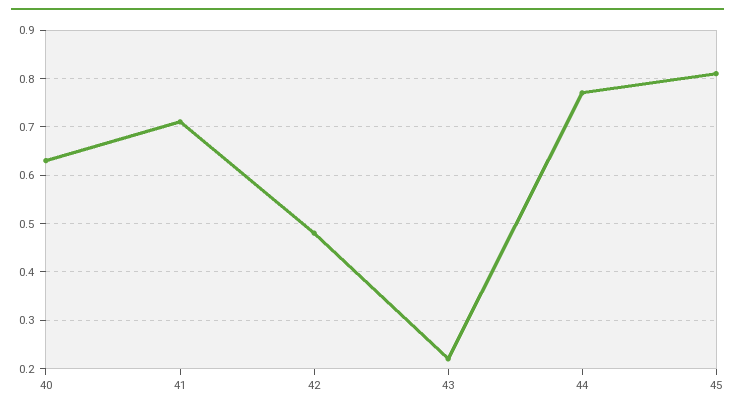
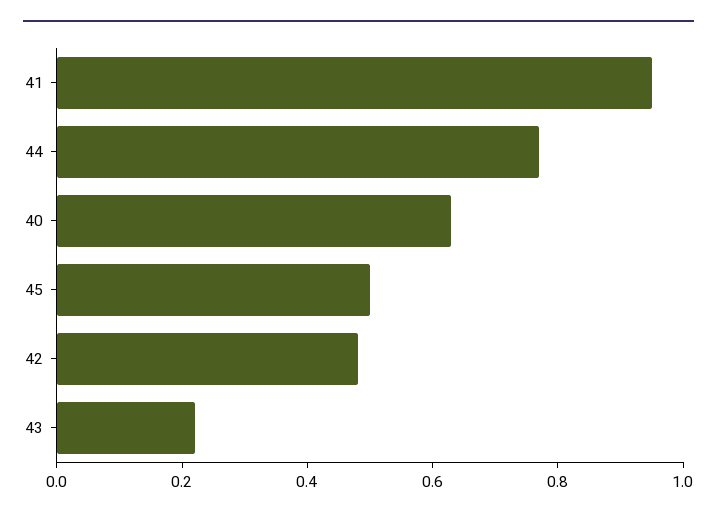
  {
    "40": 0.65,
-   "41": 0.7,
+   "41": 0.95,
    "42": 0.5,
    "43": 0.2,
    "44": 0.75,
-   "45": 0.8
+   "45": 0.5
  }

